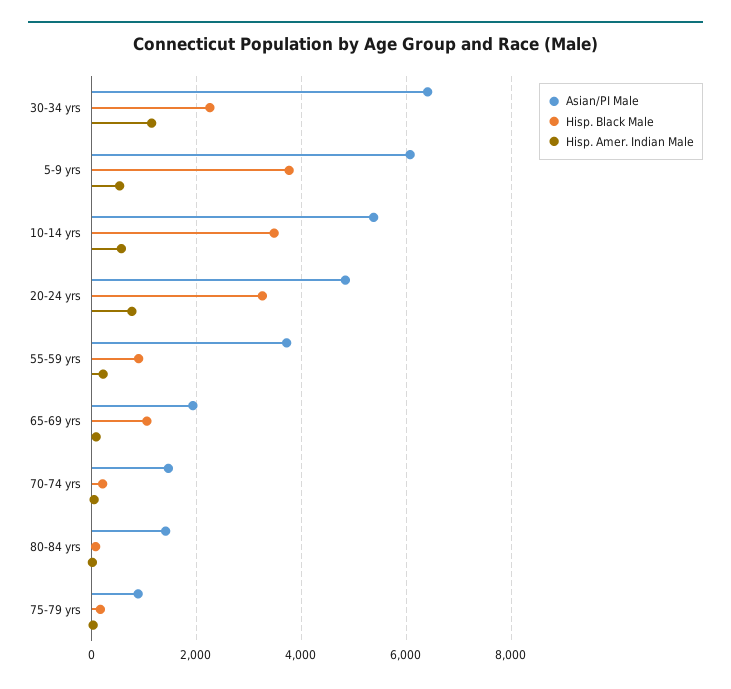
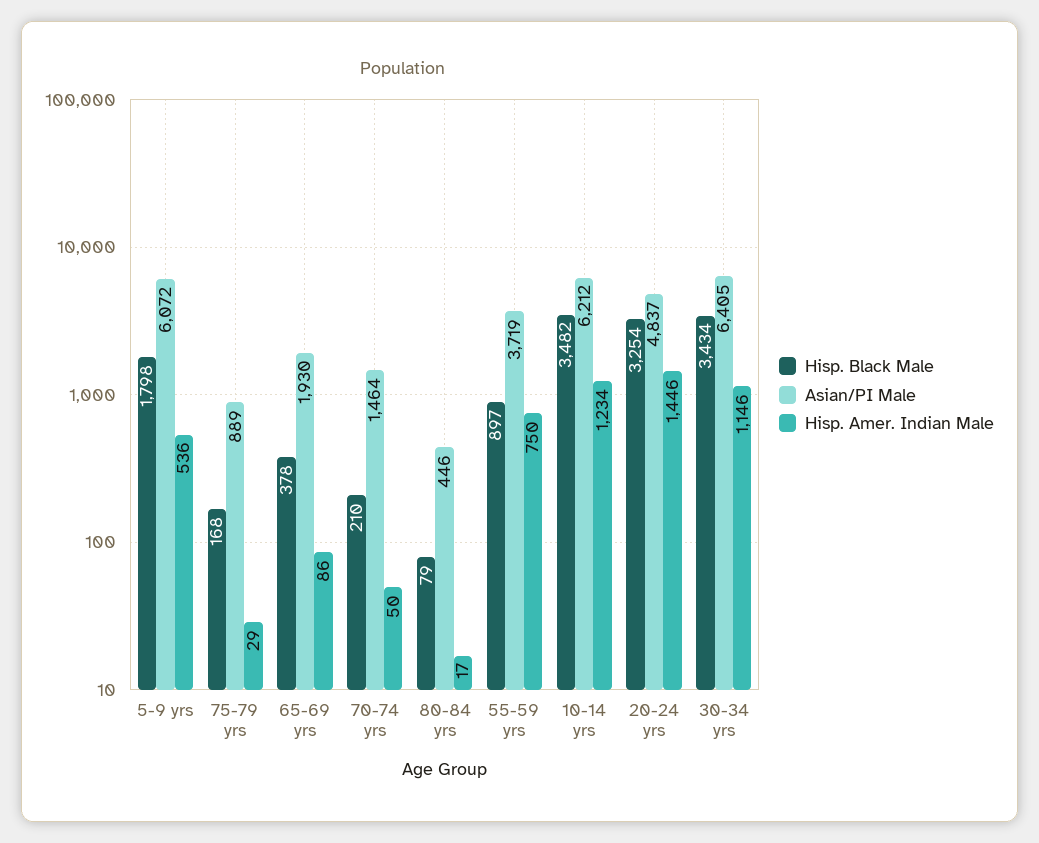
  {
    "Asian/PI Male": {
      "30-34 yrs": 6405,
      "5-9 yrs": 6072,
-     "10-14 yrs": 5400,
+     "10-14 yrs": 6212,
      "20-24 yrs": 4837,
      "55-59 yrs": 3719,
      "65-69 yrs": 1930,
      "70-74 yrs": 1464,
-     "80-84 yrs": 1400,
+     "80-84 yrs": 446,
      "75-79 yrs": 889
    },
    "Hisp. Black Male": {
-     "30-34 yrs": 2200,
+     "30-34 yrs": 3434,
-     "5-9 yrs": 3800,
+     "5-9 yrs": 1798,
      "10-14 yrs": 3482,
      "20-24 yrs": 3254,
      "55-59 yrs": 897,
-     "65-69 yrs": 1000,
+     "65-69 yrs": 378,
      "70-74 yrs": 210,
      "80-84 yrs": 79,
      "75-79 yrs": 168
    },
    "Hisp. Amer. Indian Male": {
      "30-34 yrs": 1146,
      "5-9 yrs": 536,
-     "10-14 yrs": 600,
+     "10-14 yrs": 1234,
-     "20-24 yrs": 800,
+     "20-24 yrs": 1446,
-     "55-59 yrs": 200,
+     "55-59 yrs": 750,
      "65-69 yrs": 86,
      "70-74 yrs": 50,
      "80-84 yrs": 17,
      "75-79 yrs": 29
    }
  }

